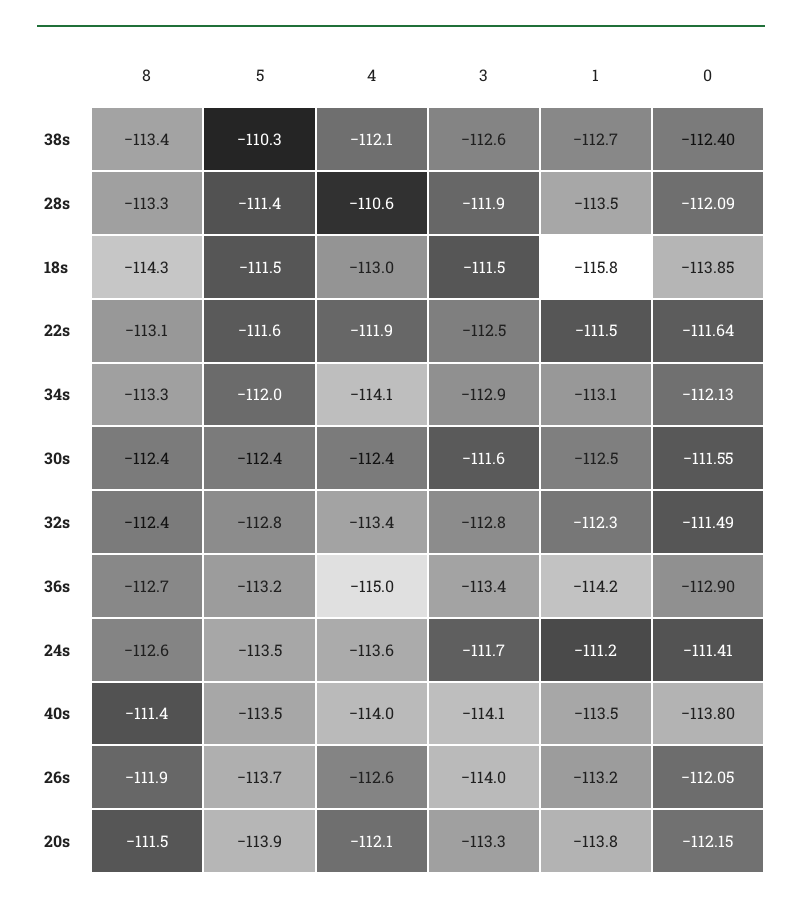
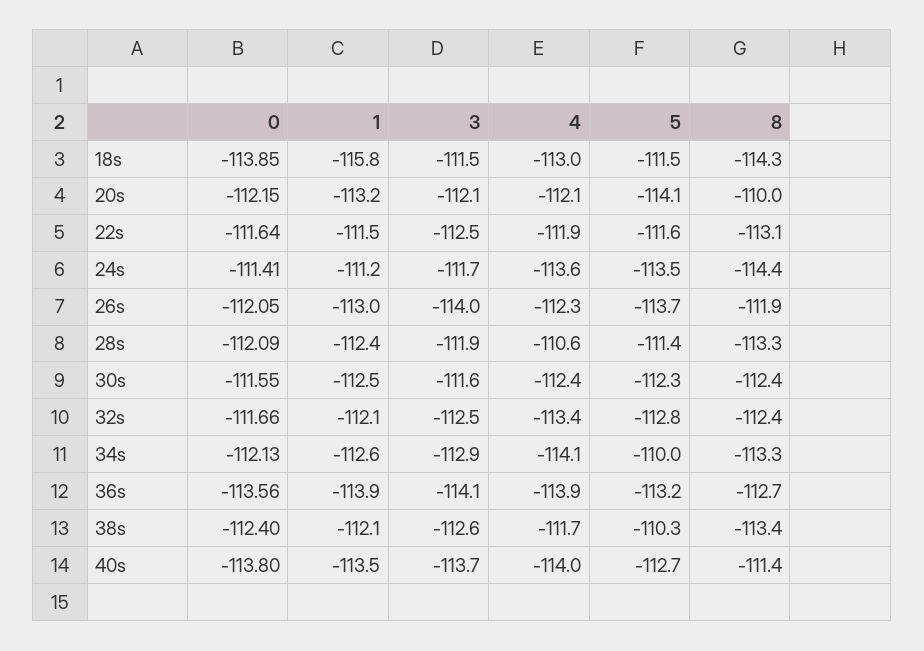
  {
    "8": {
      "38s": -113.4,
      "28s": -113.3,
      "18s": -114.3,
      "22s": -113.1,
      "34s": -113.3,
      "30s": -112.4,
      "32s": -112.4,
      "36s": -112.7,
-     "24s": -112.6,
+     "24s": -114.4,
      "40s": -111.4,
      "26s": -111.9,
-     "20s": -111.5
+     "20s": -110
    },
    "5": {
      "38s": -110.3,
      "28s": -111.4,
      "18s": -111.5,
      "22s": -111.6,
-     "34s": -112,
+     "34s": -110,
-     "30s": -112.4,
+     "30s": -112.3,
      "32s": -112.8,
      "36s": -113.2,
      "24s": -113.5,
-     "40s": -113.5,
+     "40s": -112.7,
      "26s": -113.7,
-     "20s": -113.9
+     "20s": -114.1
    },
    "4": {
-     "38s": -112.1,
+     "38s": -111.7,
      "28s": -110.6,
      "18s": -113,
      "22s": -111.9,
      "34s": -114.1,
      "30s": -112.4,
      "32s": -113.4,
-     "36s": -115,
+     "36s": -113.9,
      "24s": -113.6,
      "40s": -114,
-     "26s": -112.6,
+     "26s": -112.3,
      "20s": -112.1
    },
    "3": {
      "38s": -112.6,
      "28s": -111.9,
      "18s": -111.5,
      "22s": -112.5,
      "34s": -112.9,
      "30s": -111.6,
-     "32s": -112.8,
+     "32s": -112.5,
-     "36s": -113.4,
+     "36s": -114.1,
      "24s": -111.7,
-     "40s": -114.1,
+     "40s": -113.7,
      "26s": -114,
-     "20s": -113.3
+     "20s": -112.1
    },
    "1": {
-     "38s": -112.7,
+     "38s": -112.1,
-     "28s": -113.5,
+     "28s": -112.4,
      "18s": -115.8,
      "22s": -111.5,
-     "34s": -113.1,
+     "34s": -112.6,
      "30s": -112.5,
-     "32s": -112.3,
+     "32s": -112.1,
-     "36s": -114.2,
+     "36s": -113.9,
      "24s": -111.2,
      "40s": -113.5,
-     "26s": -113.2,
+     "26s": -113,
-     "20s": -113.8
+     "20s": -113.2
    },
    "0": {
      "38s": -112.4,
      "28s": -112.09,
      "18s": -113.85,
      "22s": -111.64,
      "34s": -112.13,
      "30s": -111.55,
-     "32s": -111.49,
+     "32s": -111.66,
-     "36s": -112.9,
+     "36s": -113.56,
      "24s": -111.41,
      "40s": -113.8,
      "26s": -112.05,
      "20s": -112.15
    }
  }

